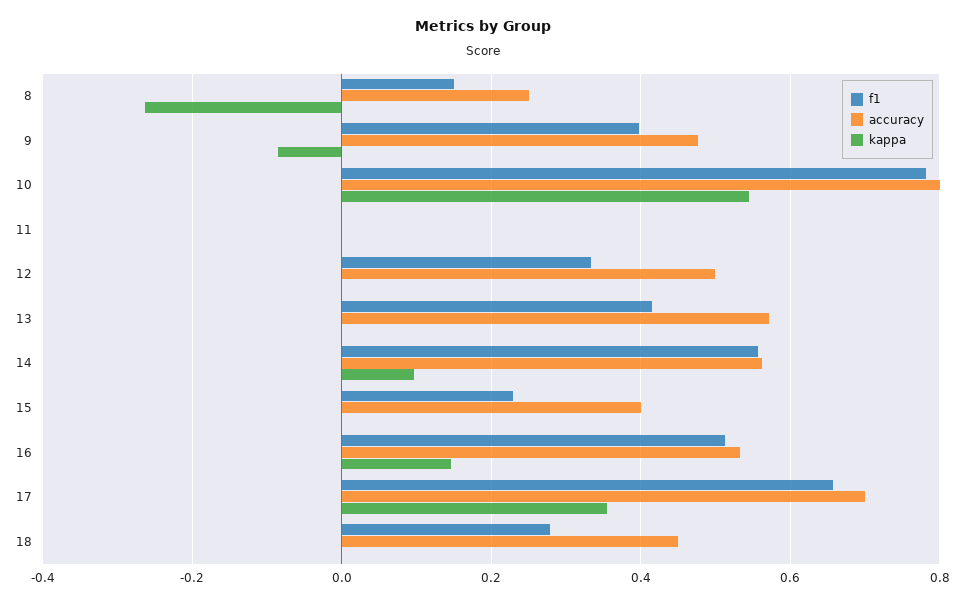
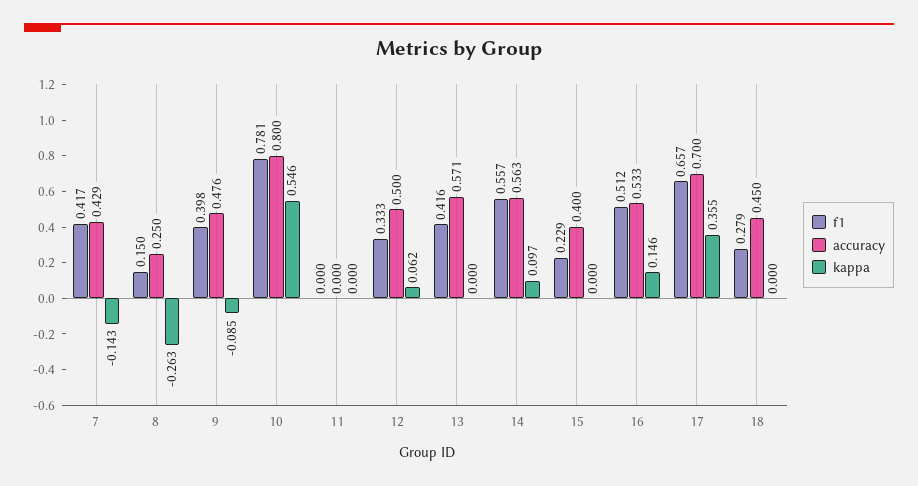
  {
    "f1": {
      "8": 0.15,
      "9": 0.398,
      "10": 0.781,
      "11": 0,
      "12": 0.333,
      "13": 0.416,
      "14": 0.557,
      "15": 0.229,
      "16": 0.512,
      "17": 0.657,
-     "18": 0.279
+     "18": 0.279,
+     "7": 0.417
    },
    "accuracy": {
      "8": 0.25,
      "9": 0.476,
      "10": 0.8,
      "11": 0,
      "12": 0.5,
      "13": 0.571,
      "14": 0.563,
      "15": 0.4,
      "16": 0.533,
      "17": 0.7,
-     "18": 0.45
+     "18": 0.45,
+     "7": 0.429
    },
    "kappa": {
      "8": -0.263,
      "9": -0.085,
      "10": 0.546,
      "11": 0,
-     "12": 0,
+     "12": 0.062,
      "13": 0,
      "14": 0.097,
      "15": 0,
      "16": 0.146,
      "17": 0.355,
-     "18": 0
+     "18": 0,
+     "7": -0.143
    }
  }

